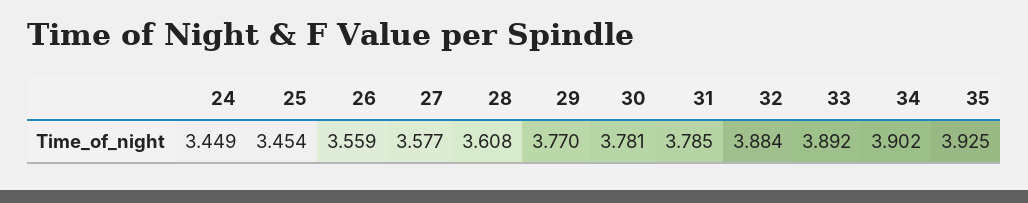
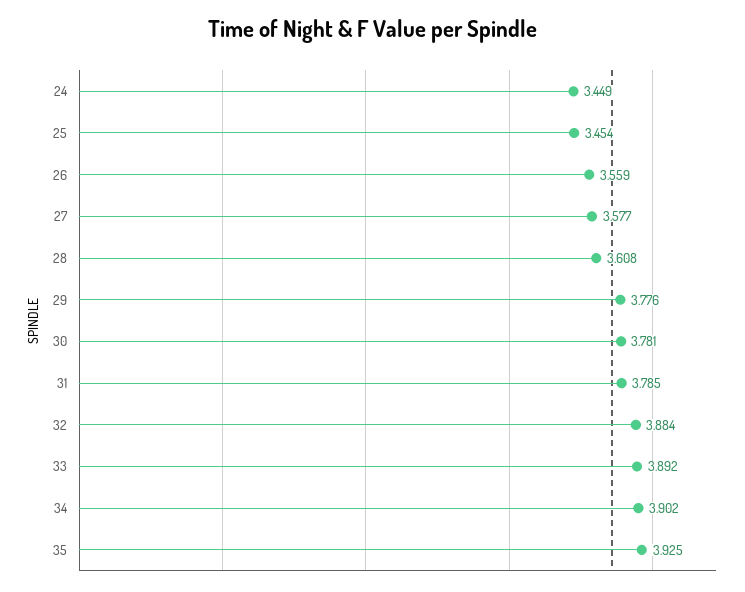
  {
    "24": 3.449,
    "25": 3.454,
    "26": 3.559,
    "27": 3.577,
    "28": 3.608,
-   "29": 3.77,
+   "29": 3.776,
    "30": 3.781,
    "31": 3.785,
    "32": 3.884,
    "33": 3.892,
    "34": 3.902,
    "35": 3.925
  }

